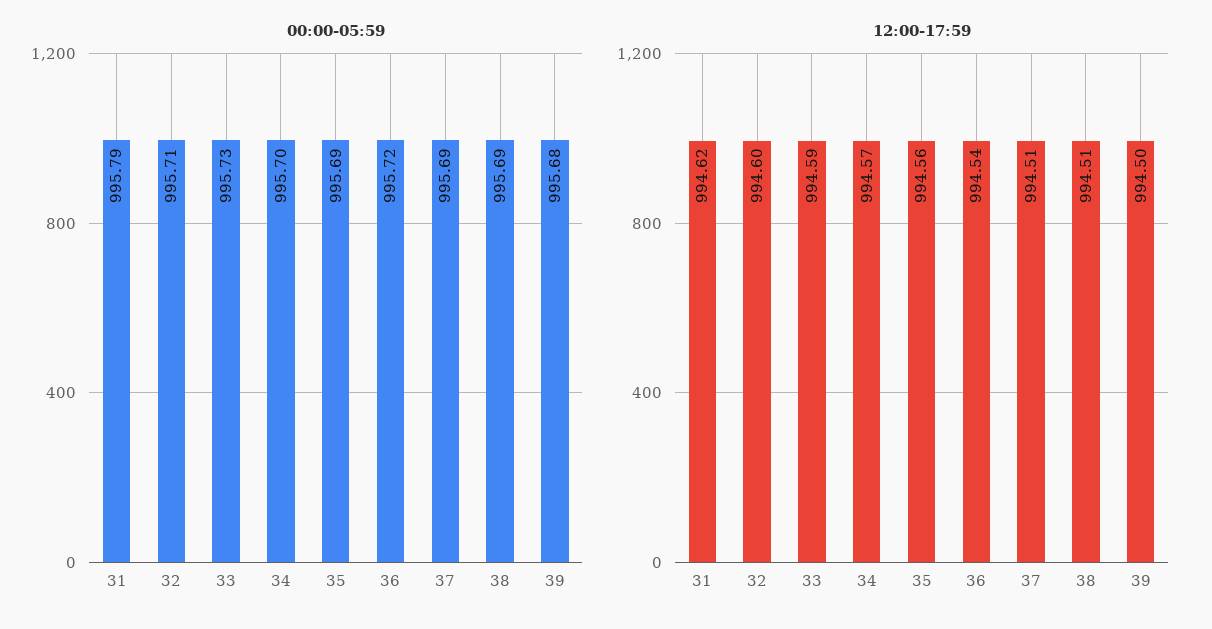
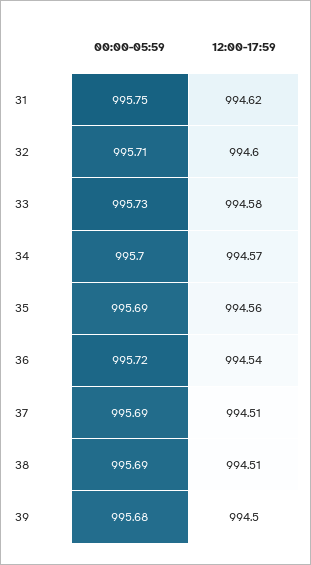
  {
    "00:00-05:59": {
-     "31": 995.79,
+     "31": 995.75,
      "32": 995.71,
      "33": 995.73,
      "34": 995.7,
      "35": 995.69,
      "36": 995.72,
      "37": 995.69,
      "38": 995.69,
      "39": 995.68
    },
    "12:00-17:59": {
      "31": 994.62,
      "32": 994.6,
-     "33": 994.59,
+     "33": 994.58,
      "34": 994.57,
      "35": 994.56,
      "36": 994.54,
      "37": 994.51,
      "38": 994.51,
      "39": 994.5
    }
  }

